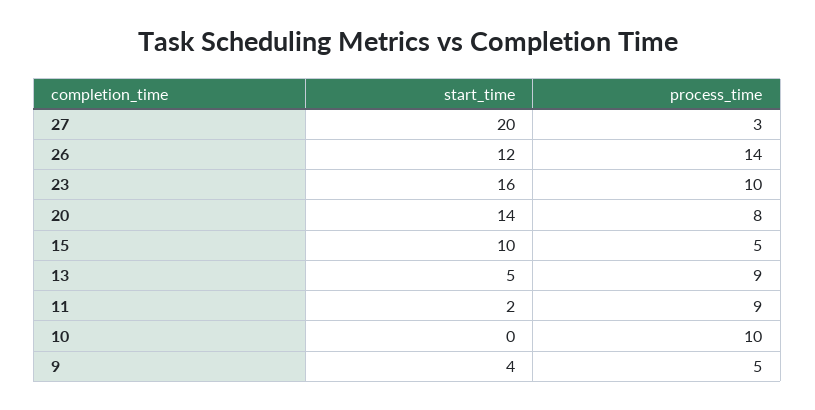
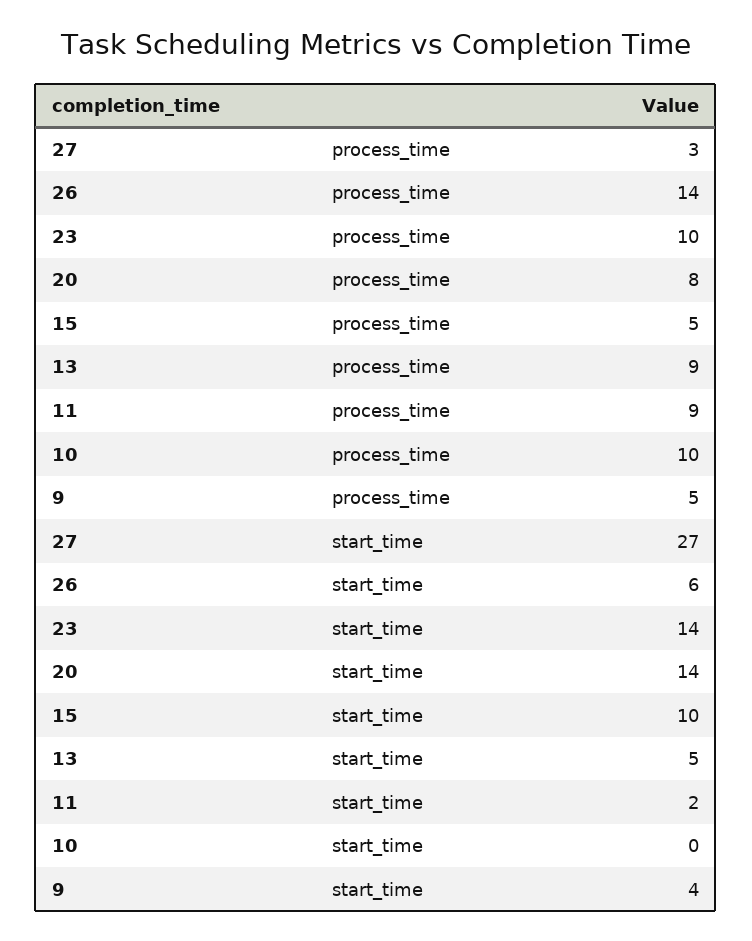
  {
    "start_time": {
-     "27": 20,
+     "27": 27,
-     "26": 12,
+     "26": 6,
-     "23": 16,
+     "23": 14,
      "20": 14,
      "15": 10,
      "13": 5,
      "11": 2,
      "10": 0,
      "9": 4
    },
    "process_time": {
      "27": 3,
      "26": 14,
      "23": 10,
      "20": 8,
      "15": 5,
      "13": 9,
      "11": 9,
      "10": 10,
      "9": 5
    }
  }

